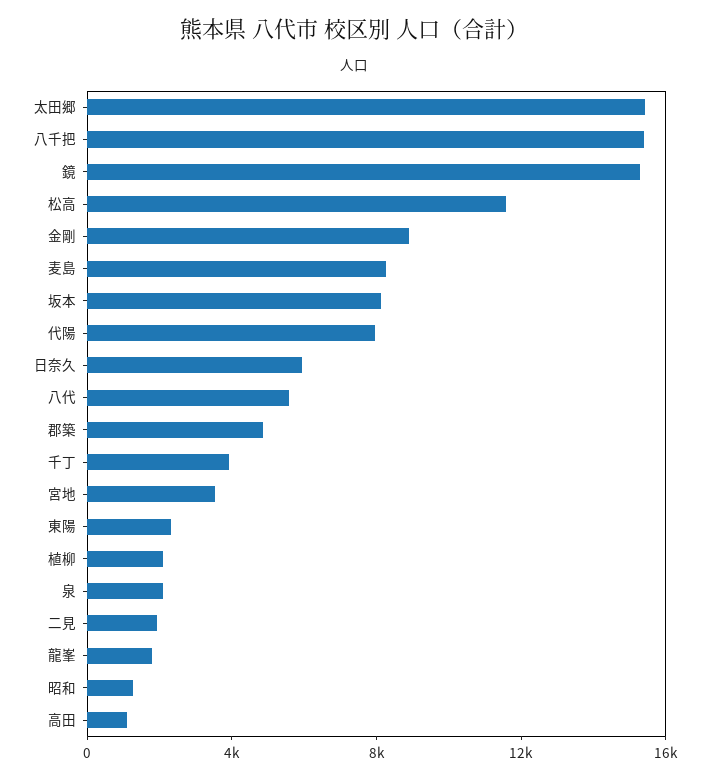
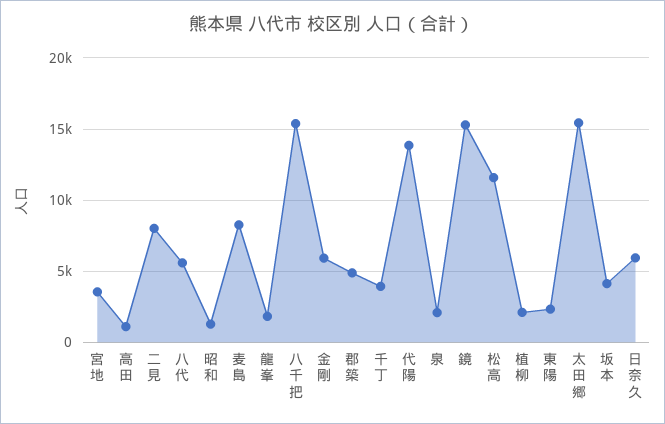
  {
    "太田郷": 15500,
    "八千把": 15500,
    "鏡": 15500,
    "松高": 11500,
-   "金剛": 9000,
+   "金剛": 6000,
    "麦島": 8000,
-   "坂本": 8000,
+   "坂本": 4000,
-   "代陽": 8000,
+   "代陽": 14000,
    "日奈久": 6000,
    "八代": 5500,
    "郡築": 5000,
    "千丁": 4000,
    "宮地": 3500,
    "東陽": 2500,
    "植柳": 2000,
    "泉": 2000,
-   "二見": 2000,
+   "二見": 8000,
    "龍峯": 2000,
    "昭和": 1500,
    "高田": 1000
  }

